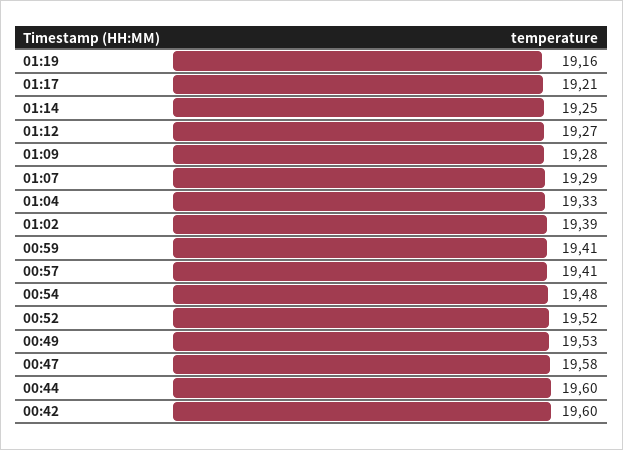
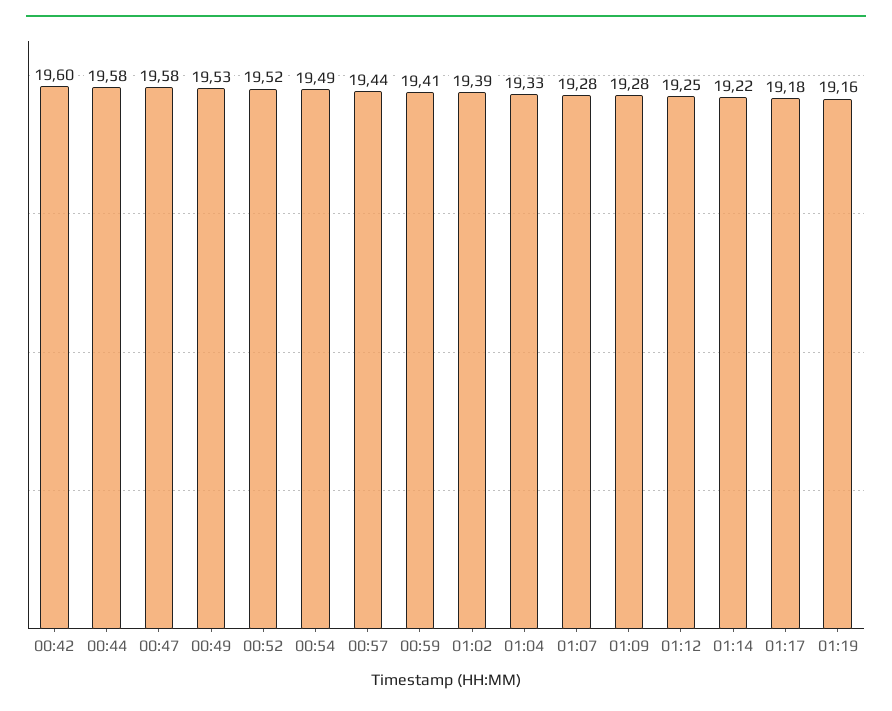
  {
    "01:19": 19.16,
-   "01:17": 19.21,
+   "01:17": 19.18,
-   "01:14": 19.25,
+   "01:14": 19.22,
-   "01:12": 19.27,
+   "01:12": 19.25,
    "01:09": 19.28,
-   "01:07": 19.29,
+   "01:07": 19.28,
    "01:04": 19.33,
    "01:02": 19.39,
    "00:59": 19.41,
-   "00:57": 19.41,
+   "00:57": 19.44,
-   "00:54": 19.48,
+   "00:54": 19.49,
    "00:52": 19.52,
    "00:49": 19.53,
    "00:47": 19.58,
-   "00:44": 19.6,
+   "00:44": 19.58,
    "00:42": 19.6
  }

